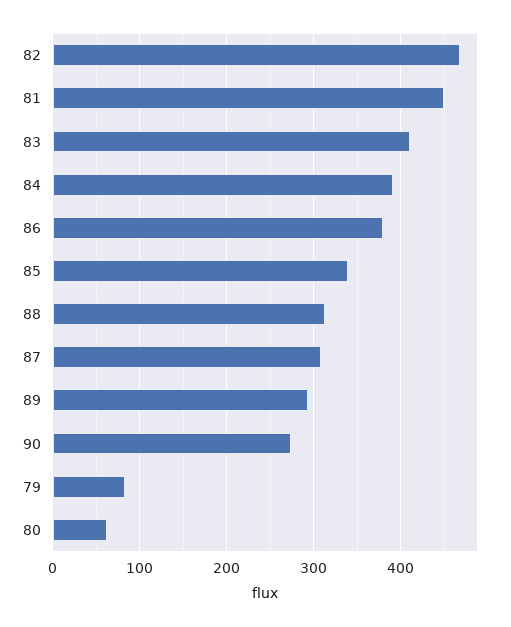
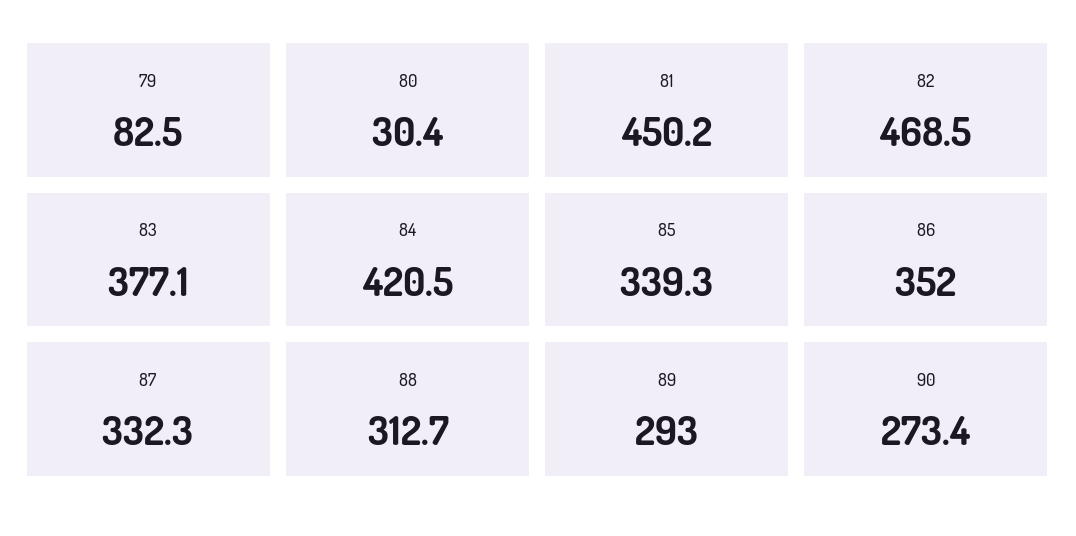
  {
    "82": 468.5,
    "81": 450.2,
-   "83": 410,
+   "83": 377.1,
-   "84": 390,
+   "84": 420.5,
-   "86": 380,
+   "86": 352,
    "85": 339.3,
    "88": 312.7,
-   "87": 310,
+   "87": 332.3,
    "89": 293,
    "90": 273.4,
    "79": 82.5,
-   "80": 60
+   "80": 30.4
  }

